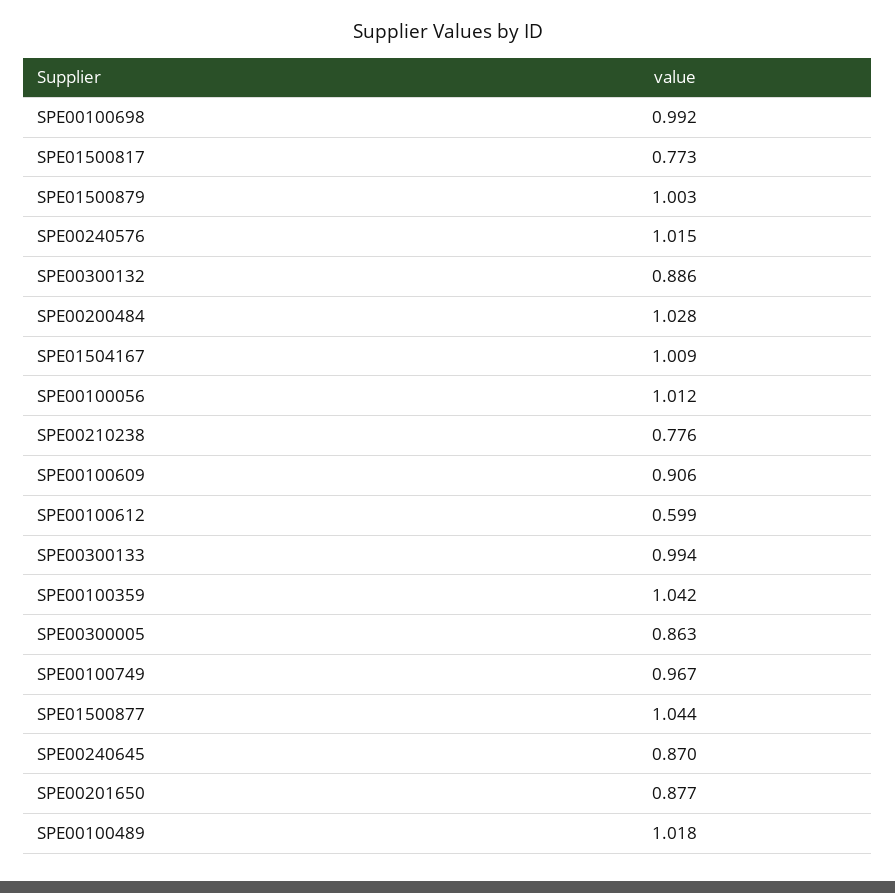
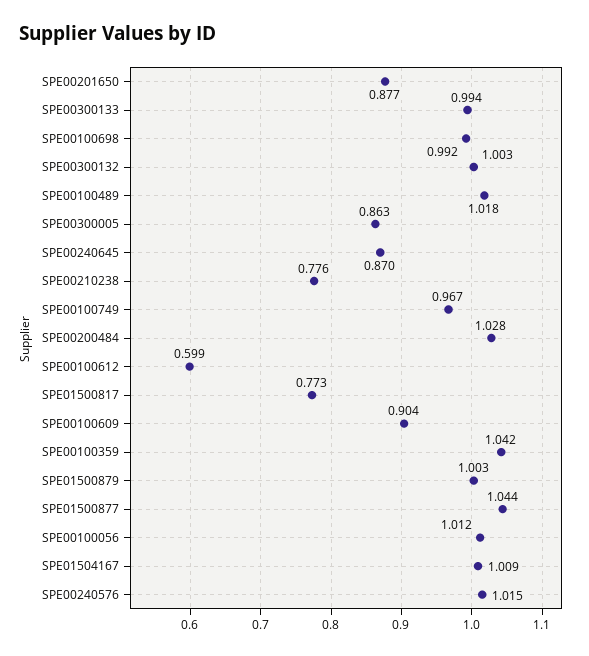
  {
    "SPE00100698": 0.992,
    "SPE01500817": 0.773,
    "SPE01500879": 1.003,
    "SPE00240576": 1.015,
-   "SPE00300132": 0.886,
+   "SPE00300132": 1.003,
    "SPE00200484": 1.028,
    "SPE01504167": 1.009,
    "SPE00100056": 1.012,
    "SPE00210238": 0.776,
-   "SPE00100609": 0.906,
+   "SPE00100609": 0.904,
    "SPE00100612": 0.599,
    "SPE00300133": 0.994,
    "SPE00100359": 1.042,
    "SPE00300005": 0.863,
    "SPE00100749": 0.967,
    "SPE01500877": 1.044,
    "SPE00240645": 0.87,
    "SPE00201650": 0.877,
    "SPE00100489": 1.018
  }

